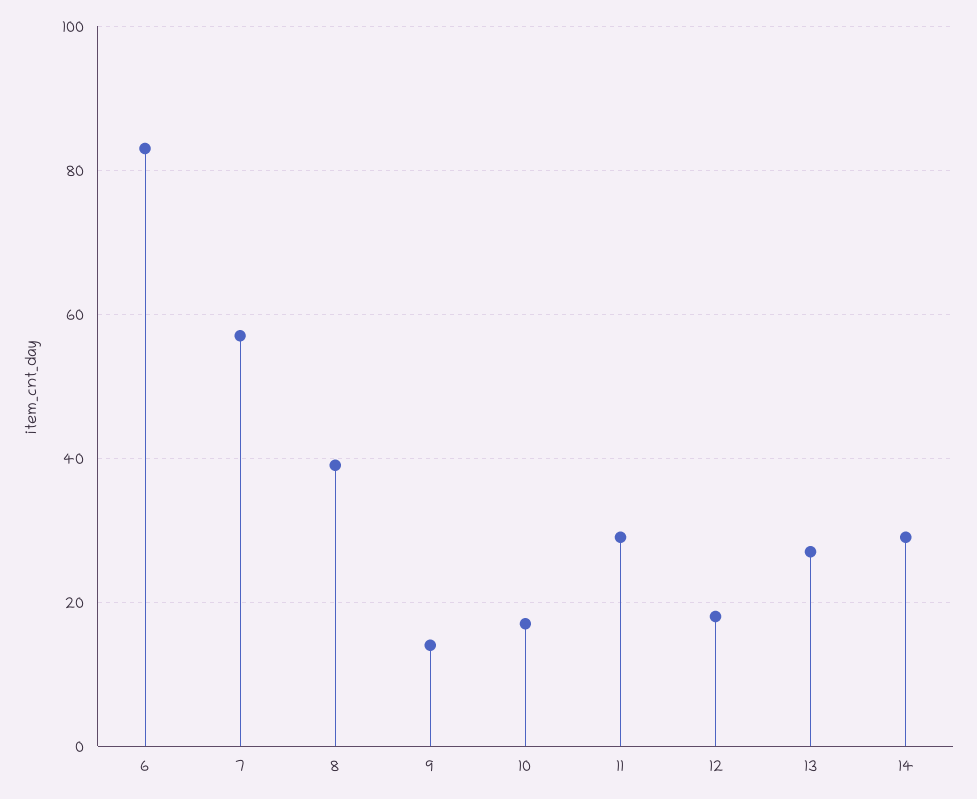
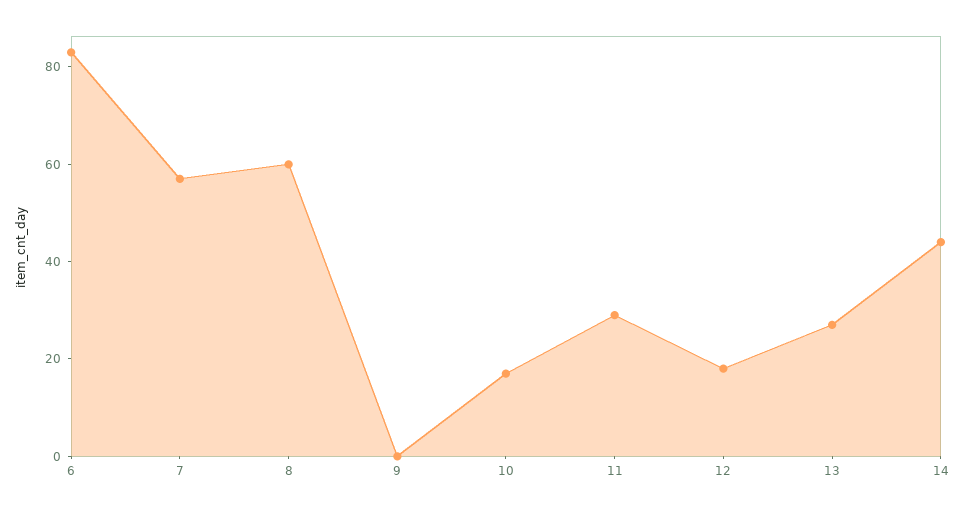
  {
    "6": 85,
    "7": 55,
-   "8": 40,
+   "8": 60,
-   "9": 15,
+   "9": 0,
    "10": 15,
    "11": 30,
    "12": 20,
    "13": 25,
-   "14": 30
+   "14": 45
  }

